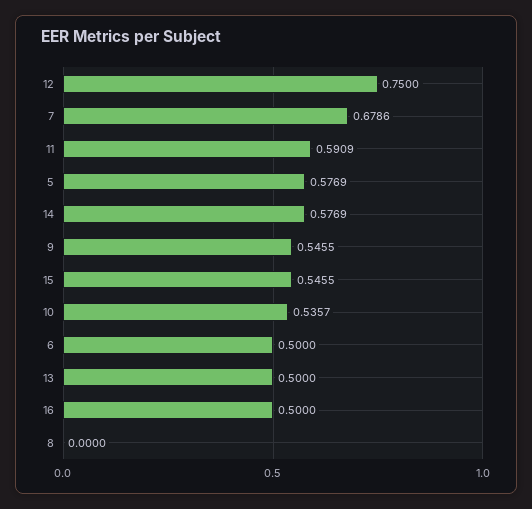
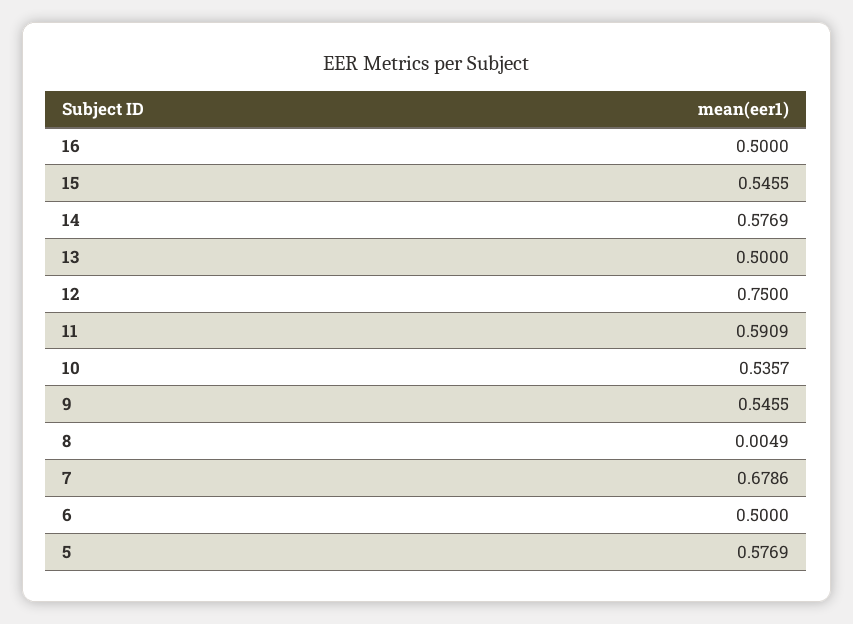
  {
    "12": 0.75,
    "7": 0.6786,
    "11": 0.5909,
    "5": 0.5769,
    "14": 0.5769,
    "9": 0.5455,
    "15": 0.5455,
    "10": 0.5357,
    "6": 0.5,
    "13": 0.5,
    "16": 0.5,
-   "8": 0
+   "8": 0.0049
  }

